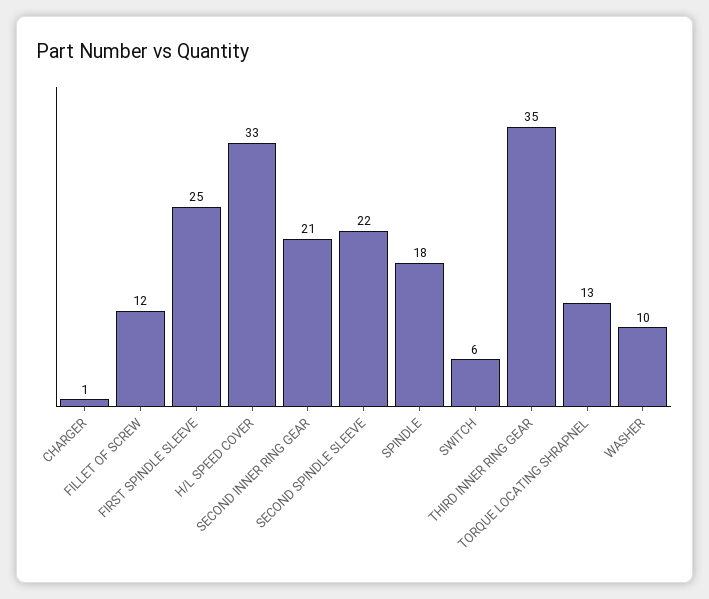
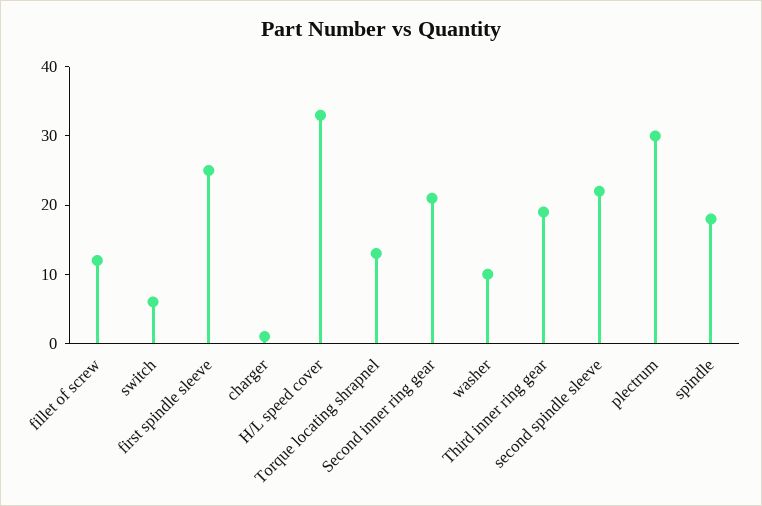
  {
    "CHARGER": 1,
    "FILLET OF SCREW": 12,
    "FIRST SPINDLE SLEEVE": 25,
    "H/L SPEED COVER": 33,
    "SECOND INNER RING GEAR": 21,
    "SECOND SPINDLE SLEEVE": 22,
    "SPINDLE": 18,
    "SWITCH": 6,
-   "THIRD INNER RING GEAR": 35,
+   "THIRD INNER RING GEAR": 20,
    "TORQUE LOCATING SHRAPNEL": 13,
-   "WASHER": 10
+   "WASHER": 10,
+   "plectrum": 30
  }

